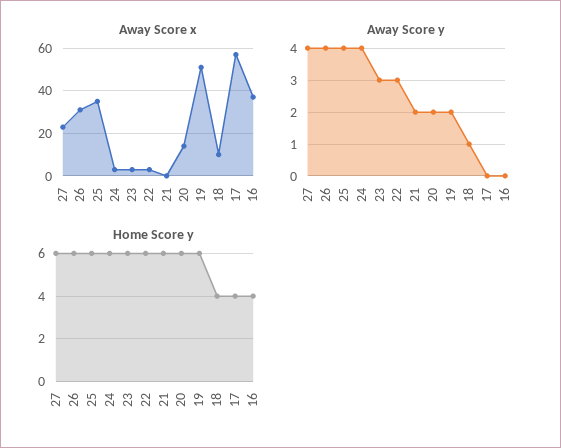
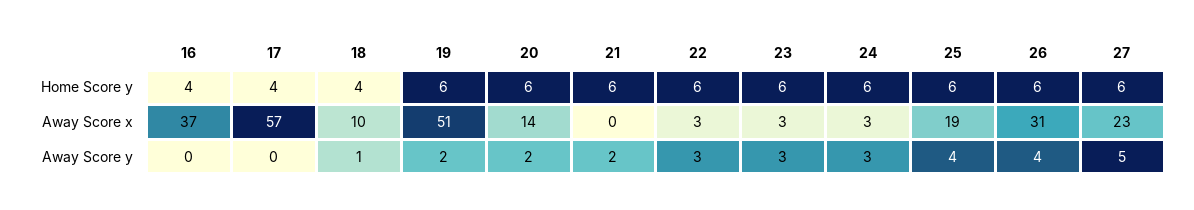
  {
    "Away Score x": {
      "27": 23,
      "26": 31,
-     "25": 35,
+     "25": 19,
      "24": 3,
      "23": 3,
      "22": 3,
      "21": 0,
      "20": 14,
      "19": 51,
      "18": 10,
      "17": 57,
      "16": 37
    },
    "Away Score y": {
-     "27": 4,
+     "27": 5,
      "26": 4,
      "25": 4,
-     "24": 4,
+     "24": 3,
      "23": 3,
      "22": 3,
      "21": 2,
      "20": 2,
      "19": 2,
      "18": 1,
      "17": 0,
      "16": 0
    },
    "Home Score y": {
      "27": 6,
      "26": 6,
      "25": 6,
      "24": 6,
      "23": 6,
      "22": 6,
      "21": 6,
      "20": 6,
      "19": 6,
      "18": 4,
      "17": 4,
      "16": 4
    }
  }

